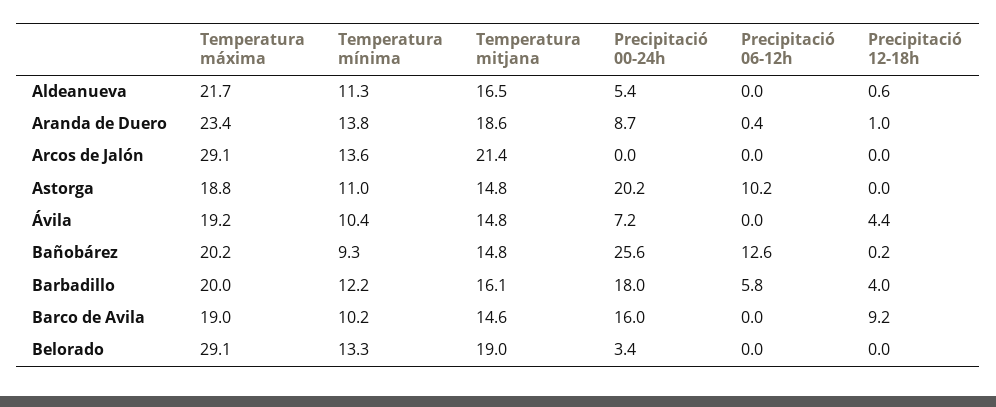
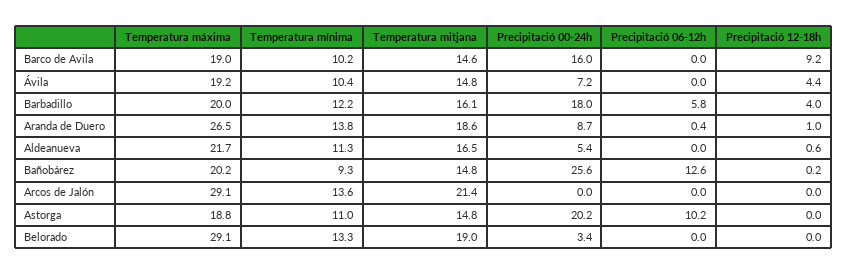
  {
    "Temperatura máxima": {
      "Aldeanueva": 21.7,
-     "Aranda de Duero": 23.4,
+     "Aranda de Duero": 26.5,
      "Arcos de Jalón": 29.1,
      "Astorga": 18.8,
      "Ávila": 19.2,
      "Bañobárez": 20.2,
      "Barbadillo": 20,
      "Barco de Avila": 19,
      "Belorado": 29.1
    },
    "Temperatura mínima": {
      "Aldeanueva": 11.3,
      "Aranda de Duero": 13.8,
      "Arcos de Jalón": 13.6,
      "Astorga": 11,
      "Ávila": 10.4,
      "Bañobárez": 9.3,
      "Barbadillo": 12.2,
      "Barco de Avila": 10.2,
      "Belorado": 13.3
    },
    "Temperatura mitjana": {
      "Aldeanueva": 16.5,
      "Aranda de Duero": 18.6,
      "Arcos de Jalón": 21.4,
      "Astorga": 14.8,
      "Ávila": 14.8,
      "Bañobárez": 14.8,
      "Barbadillo": 16.1,
      "Barco de Avila": 14.6,
      "Belorado": 19
    },
    "Precipitació 00-24h": {
      "Aldeanueva": 5.4,
      "Aranda de Duero": 8.7,
      "Arcos de Jalón": 0,
      "Astorga": 20.2,
      "Ávila": 7.2,
      "Bañobárez": 25.6,
      "Barbadillo": 18,
      "Barco de Avila": 16,
      "Belorado": 3.4
    },
    "Precipitació 06-12h": {
      "Aldeanueva": 0,
      "Aranda de Duero": 0.4,
      "Arcos de Jalón": 0,
      "Astorga": 10.2,
      "Ávila": 0,
      "Bañobárez": 12.6,
      "Barbadillo": 5.8,
      "Barco de Avila": 0,
      "Belorado": 0
    },
    "Precipitació 12-18h": {
      "Aldeanueva": 0.6,
      "Aranda de Duero": 1,
      "Arcos de Jalón": 0,
      "Astorga": 0,
      "Ávila": 4.4,
      "Bañobárez": 0.2,
      "Barbadillo": 4,
      "Barco de Avila": 9.2,
      "Belorado": 0
    }
  }

